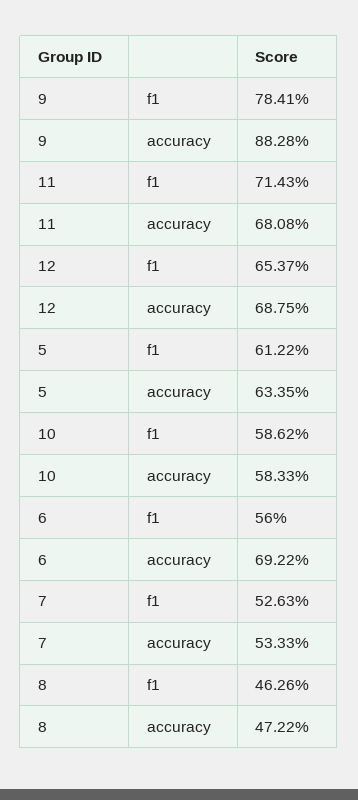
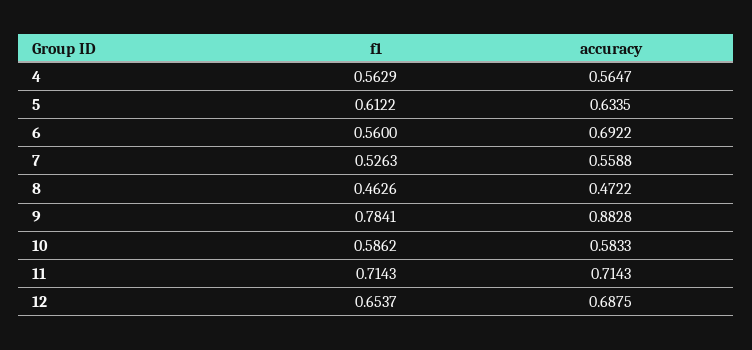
  {
    "9": {
      "f1": 0.7841,
      "accuracy": 0.8828
    },
    "11": {
      "f1": 0.7143,
-     "accuracy": 0.6808
+     "accuracy": 0.7143
    },
    "12": {
      "f1": 0.6537,
      "accuracy": 0.6875
    },
    "5": {
      "f1": 0.6122,
      "accuracy": 0.6335
    },
    "10": {
      "f1": 0.5862,
      "accuracy": 0.5833
    },
    "6": {
      "f1": 0.56,
      "accuracy": 0.6922
    },
    "7": {
      "f1": 0.5263,
-     "accuracy": 0.5333
+     "accuracy": 0.5588
    },
    "8": {
      "f1": 0.4626,
      "accuracy": 0.4722
-   }
+   },
+   "4": {
+     "f1": 0.5629,
+     "accuracy": 0.5647
+   }
  }

